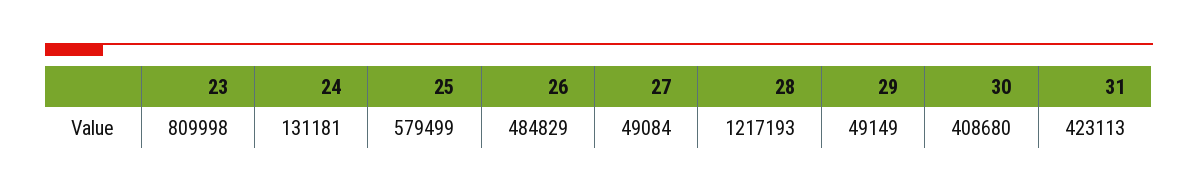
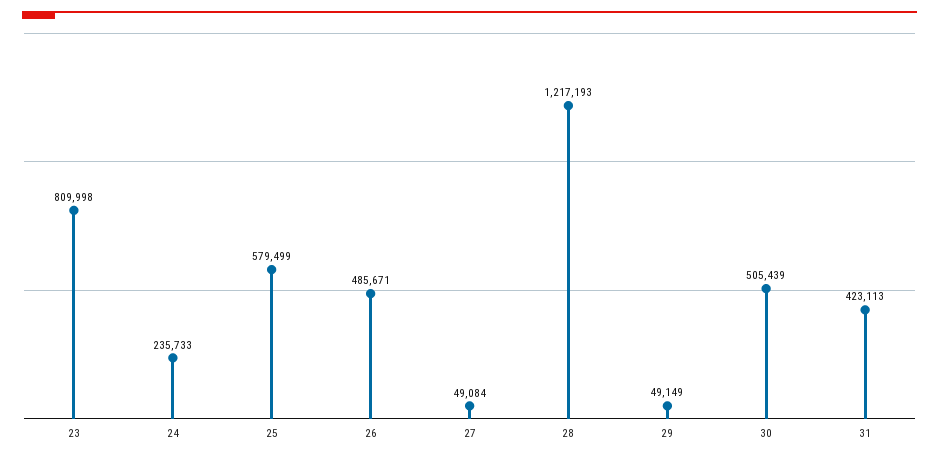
  {
    "23": 809998,
-   "24": 131181,
+   "24": 235733,
    "25": 579499,
-   "26": 484829,
+   "26": 485671,
    "27": 49084,
    "28": 1217193,
    "29": 49149,
-   "30": 408680,
+   "30": 505439,
    "31": 423113
  }

